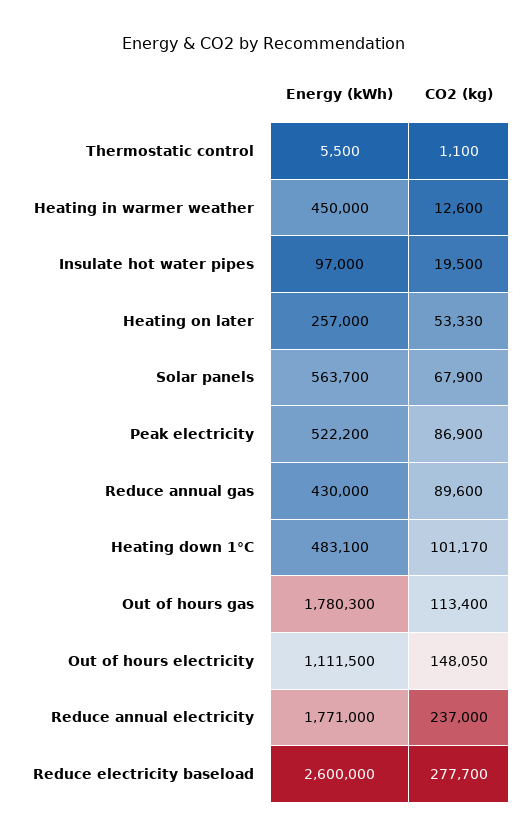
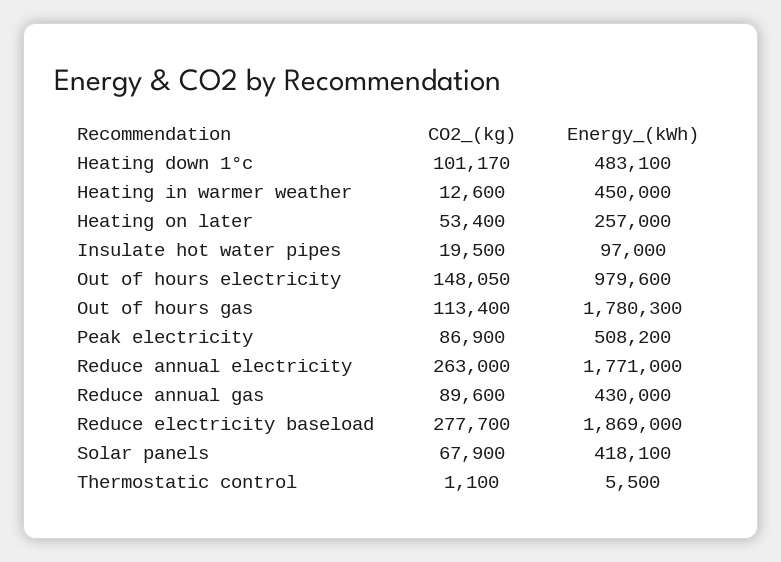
  {
    "Energy (kWh)": {
      "Thermostatic control": 5500,
      "Heating in warmer weather": 450000,
      "Insulate hot water pipes": 97000,
      "Heating on later": 257000,
-     "Solar panels": 563700,
+     "Solar panels": 418100,
-     "Peak electricity": 522200,
+     "Peak electricity": 508200,
      "Reduce annual gas": 430000,
      "Heating down 1°C": 483100,
      "Out of hours gas": 1780300,
-     "Out of hours electricity": 1111500,
+     "Out of hours electricity": 979600,
      "Reduce annual electricity": 1771000,
-     "Reduce electricity baseload": 2600000
+     "Reduce electricity baseload": 1869000
    },
    "CO2 (kg)": {
      "Thermostatic control": 1100,
      "Heating in warmer weather": 12600,
      "Insulate hot water pipes": 19500,
-     "Heating on later": 53330,
+     "Heating on later": 53400,
      "Solar panels": 67900,
      "Peak electricity": 86900,
      "Reduce annual gas": 89600,
      "Heating down 1°C": 101170,
      "Out of hours gas": 113400,
      "Out of hours electricity": 148050,
-     "Reduce annual electricity": 237000,
+     "Reduce annual electricity": 263000,
      "Reduce electricity baseload": 277700
    }
  }

